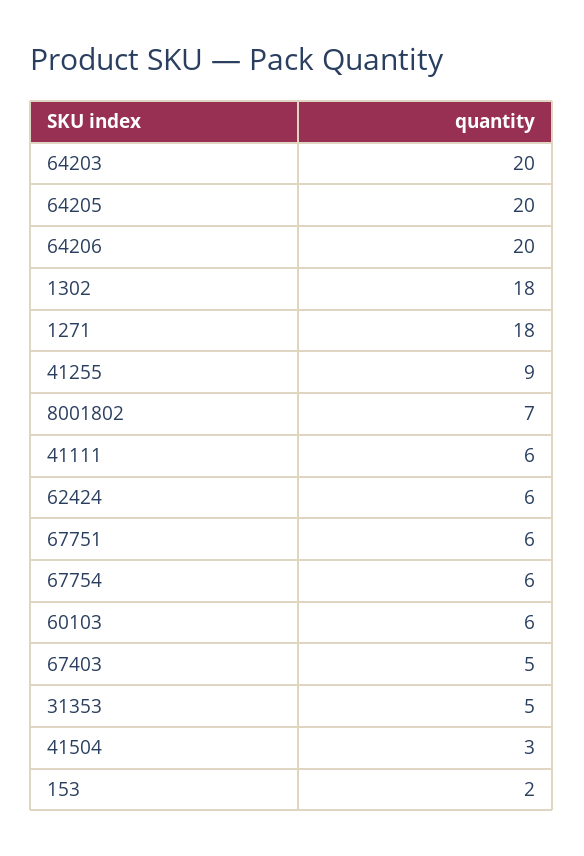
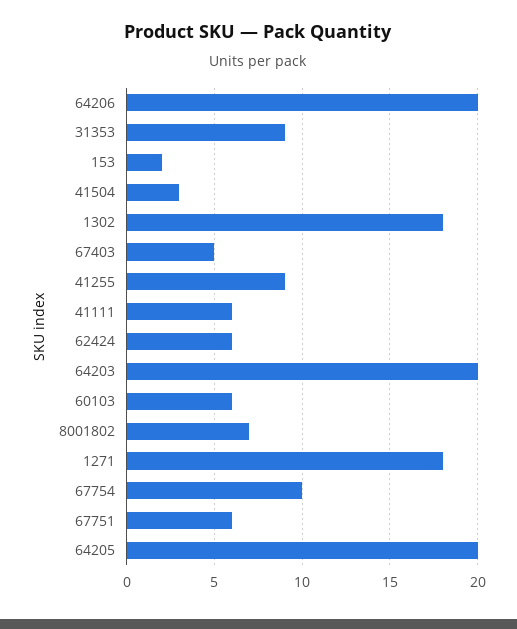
  {
    "64203": 20,
    "64205": 20,
    "64206": 20,
    "1302": 18,
    "1271": 18,
    "41255": 9,
    "8001802": 7,
    "41111": 6,
    "62424": 6,
    "67751": 6,
-   "67754": 6,
+   "67754": 10,
    "60103": 6,
    "67403": 5,
-   "31353": 5,
+   "31353": 9,
    "41504": 3,
    "153": 2
  }

